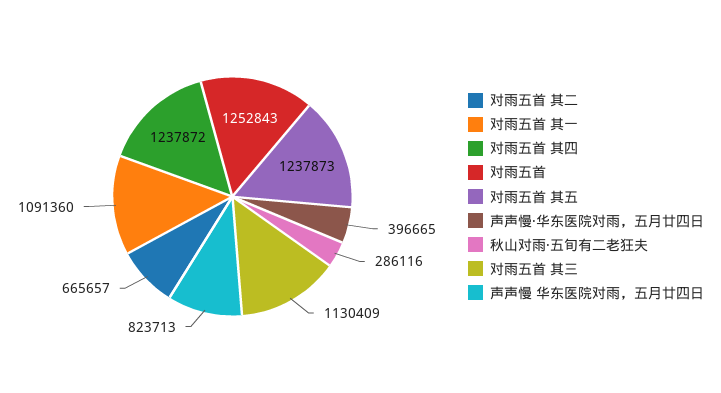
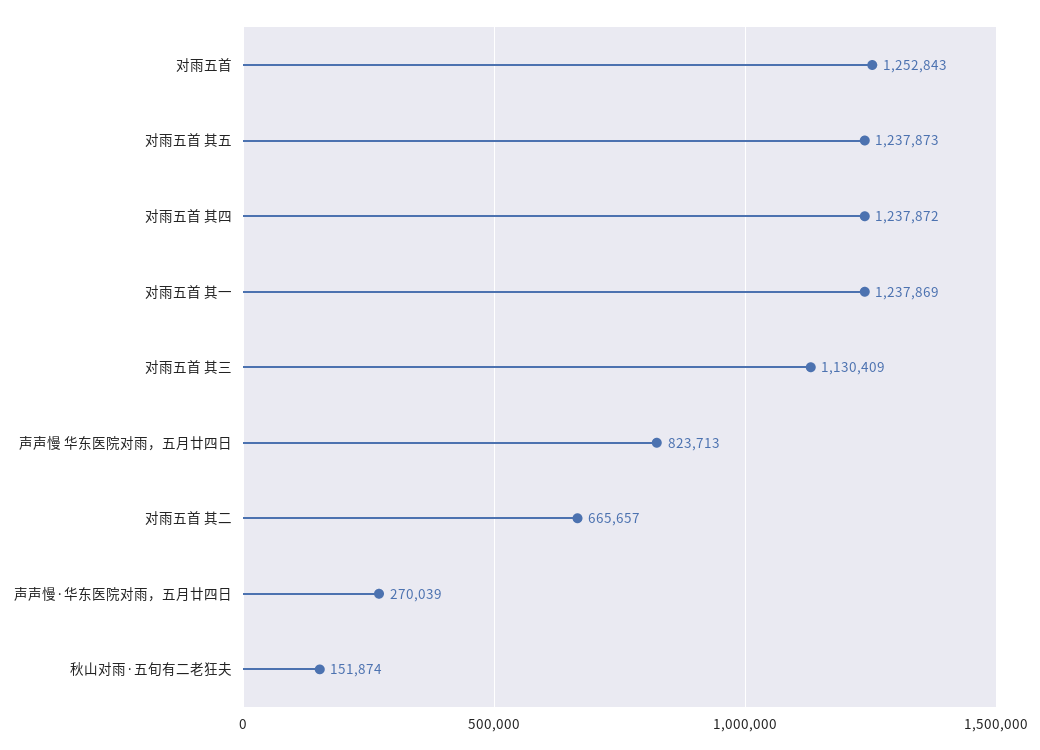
  {
    "对雨五首 其二": 665657,
-   "对雨五首 其一": 1091360,
+   "对雨五首 其一": 1237869,
    "对雨五首 其四": 1237872,
    "对雨五首": 1252843,
    "对雨五首 其五": 1237873,
-   "声声慢·华东医院对雨，五月廿四日": 396665,
+   "声声慢·华东医院对雨，五月廿四日": 270039,
-   "秋山对雨·五旬有二老狂夫": 286116,
+   "秋山对雨·五旬有二老狂夫": 151874,
    "对雨五首 其三": 1130409,
    "声声慢 华东医院对雨，五月廿四日": 823713
  }

